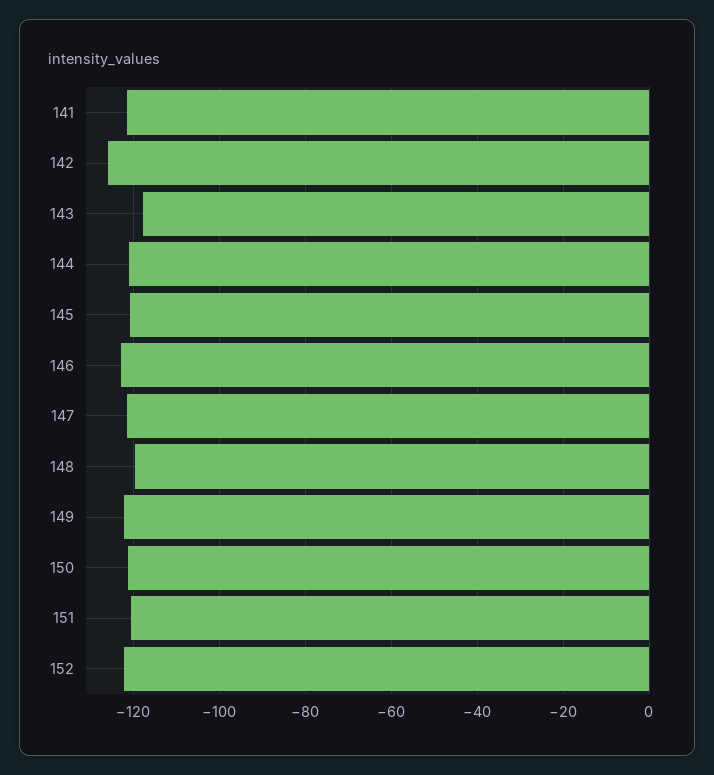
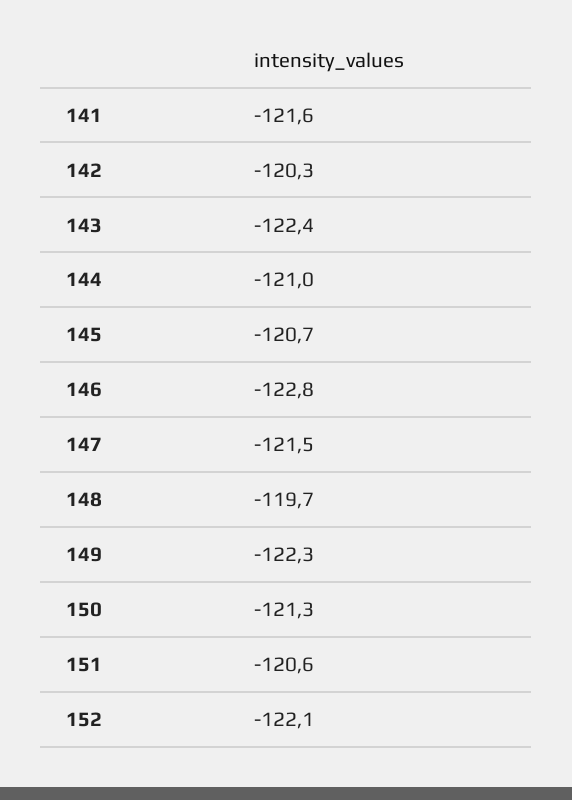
  {
    "141": -121.6,
-   "142": -126,
+   "142": -120.3,
-   "143": -118,
+   "143": -122.4,
    "144": -121,
    "145": -120.7,
    "146": -122.8,
    "147": -121.5,
    "148": -119.7,
    "149": -122.3,
    "150": -121.3,
    "151": -120.6,
    "152": -122.1
  }

